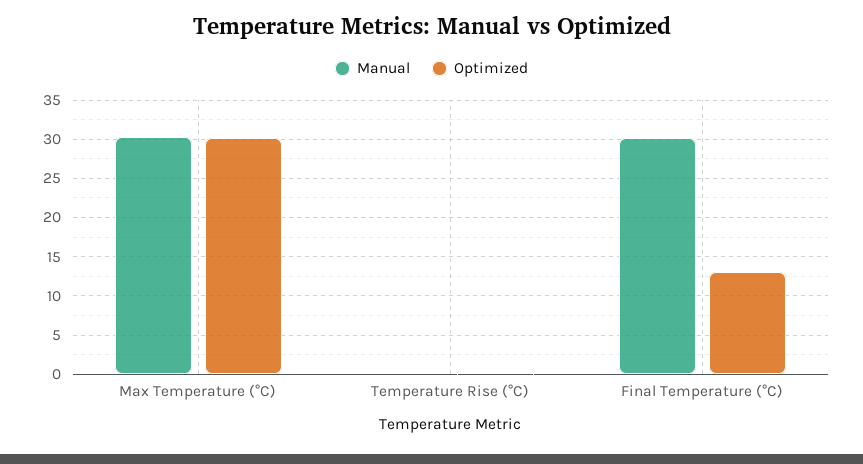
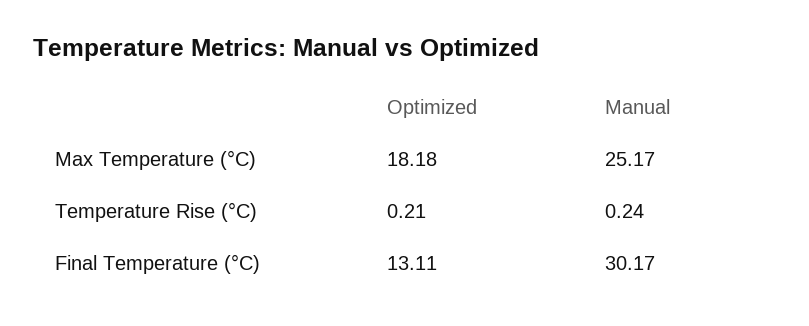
  {
    "Manual": {
-     "Max Temperature (°C)": 30,
+     "Max Temperature (°C)": 25.17,
      "Temperature Rise (°C)": 0.24,
      "Final Temperature (°C)": 30.17
    },
    "Optimized": {
-     "Max Temperature (°C)": 30,
+     "Max Temperature (°C)": 18.18,
      "Temperature Rise (°C)": 0.21,
      "Final Temperature (°C)": 13.11
    }
  }

